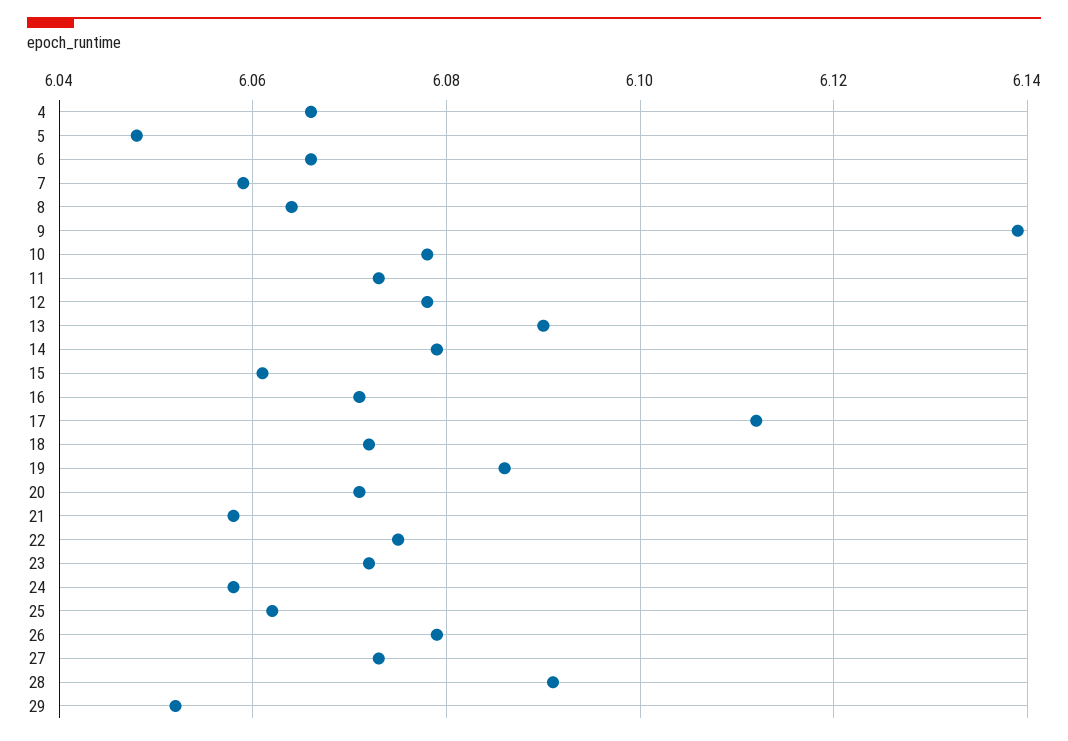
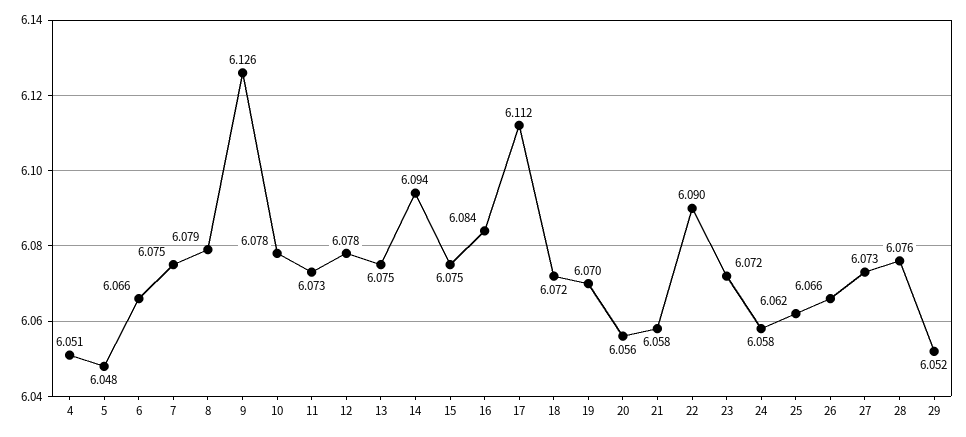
  {
-   "4": 6.065,
+   "4": 6.051,
    "5": 6.048,
    "6": 6.066,
-   "7": 6.06,
+   "7": 6.075,
-   "8": 6.065,
+   "8": 6.079,
-   "9": 6.14,
+   "9": 6.126,
    "10": 6.078,
    "11": 6.073,
    "12": 6.078,
-   "13": 6.09,
+   "13": 6.075,
-   "14": 6.08,
+   "14": 6.094,
-   "15": 6.06,
+   "15": 6.075,
-   "16": 6.07,
+   "16": 6.084,
    "17": 6.112,
    "18": 6.072,
-   "19": 6.085,
+   "19": 6.07,
-   "20": 6.07,
+   "20": 6.056,
    "21": 6.058,
-   "22": 6.075,
+   "22": 6.09,
    "23": 6.072,
    "24": 6.058,
    "25": 6.062,
-   "26": 6.08,
+   "26": 6.066,
    "27": 6.073,
-   "28": 6.09,
+   "28": 6.076,
    "29": 6.052
  }

